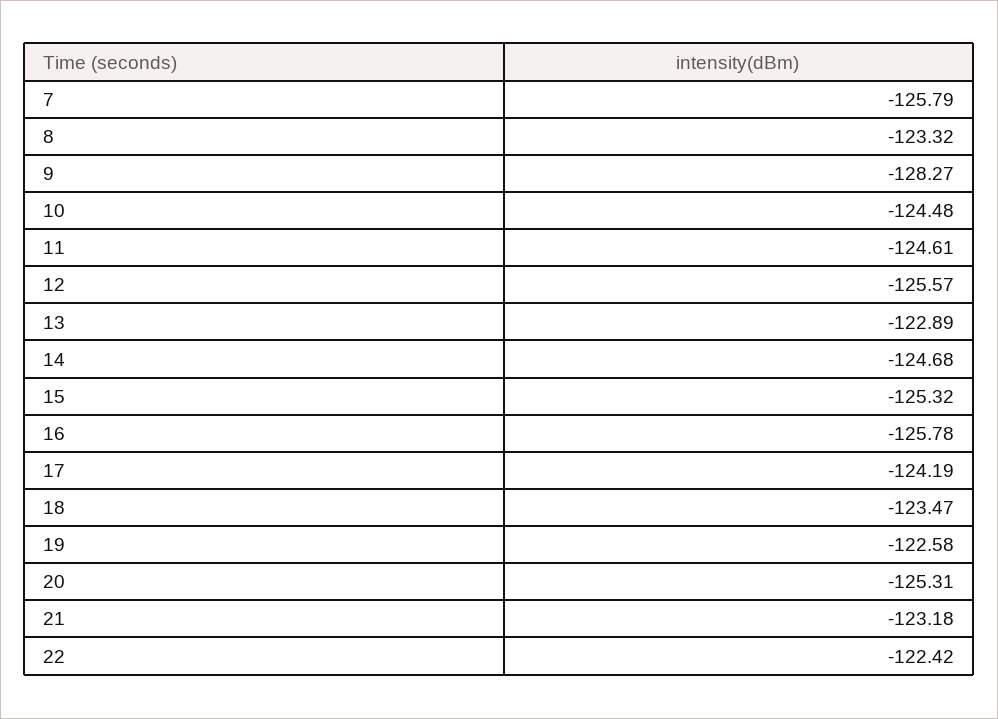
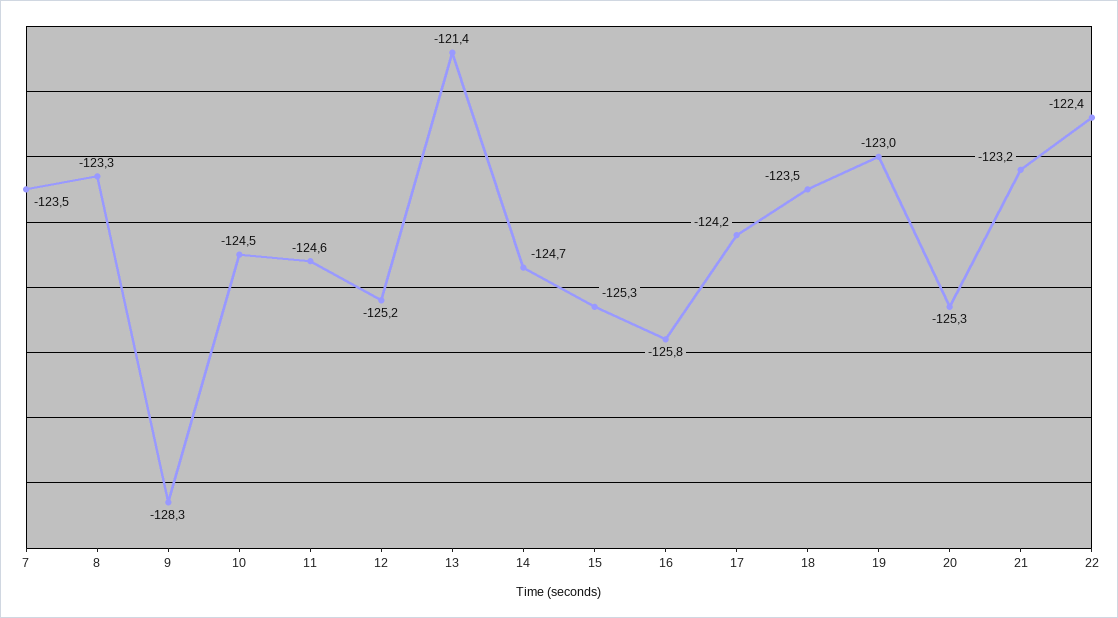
  {
-   "7": -125.79,
+   "7": -123.5,
    "8": -123.32,
    "9": -128.27,
    "10": -124.48,
    "11": -124.61,
-   "12": -125.57,
+   "12": -125.2,
-   "13": -122.89,
+   "13": -121.4,
    "14": -124.68,
    "15": -125.32,
    "16": -125.78,
    "17": -124.19,
    "18": -123.47,
-   "19": -122.58,
+   "19": -123,
    "20": -125.31,
    "21": -123.18,
    "22": -122.42
  }

